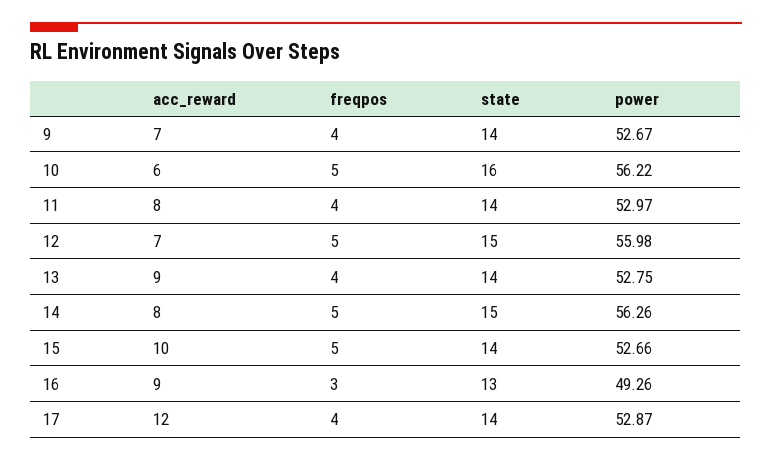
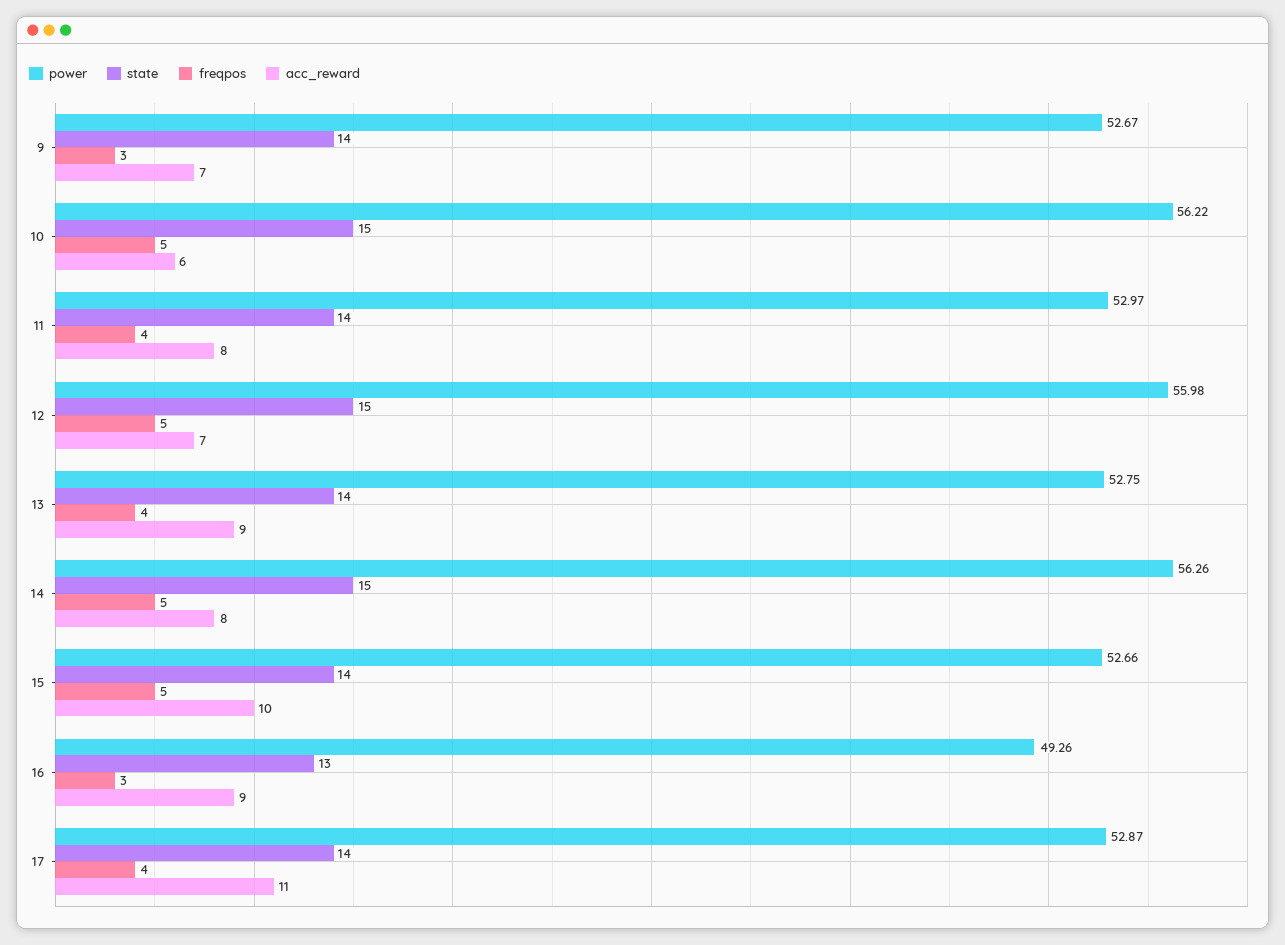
  {
    "acc_reward": {
      "9": 7,
      "10": 6,
      "11": 8,
      "12": 7,
      "13": 9,
      "14": 8,
      "15": 10,
      "16": 9,
-     "17": 12
+     "17": 11
    },
    "freqpos": {
-     "9": 4,
+     "9": 3,
      "10": 5,
      "11": 4,
      "12": 5,
      "13": 4,
      "14": 5,
      "15": 5,
      "16": 3,
      "17": 4
    },
    "state": {
      "9": 14,
-     "10": 16,
+     "10": 15,
      "11": 14,
      "12": 15,
      "13": 14,
      "14": 15,
      "15": 14,
      "16": 13,
      "17": 14
    },
    "power": {
      "9": 52.67,
      "10": 56.22,
      "11": 52.97,
      "12": 55.98,
      "13": 52.75,
      "14": 56.26,
      "15": 52.66,
      "16": 49.26,
      "17": 52.87
    }
  }

